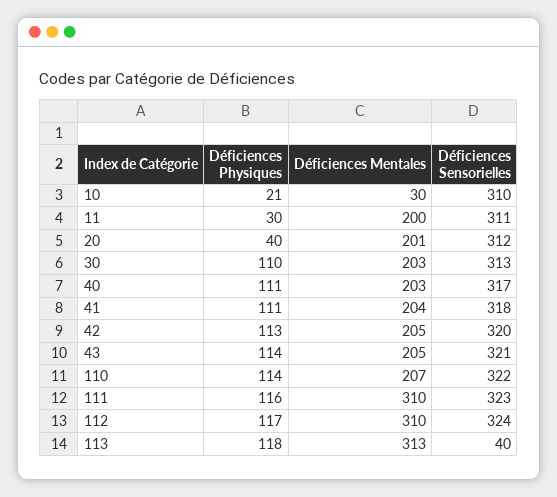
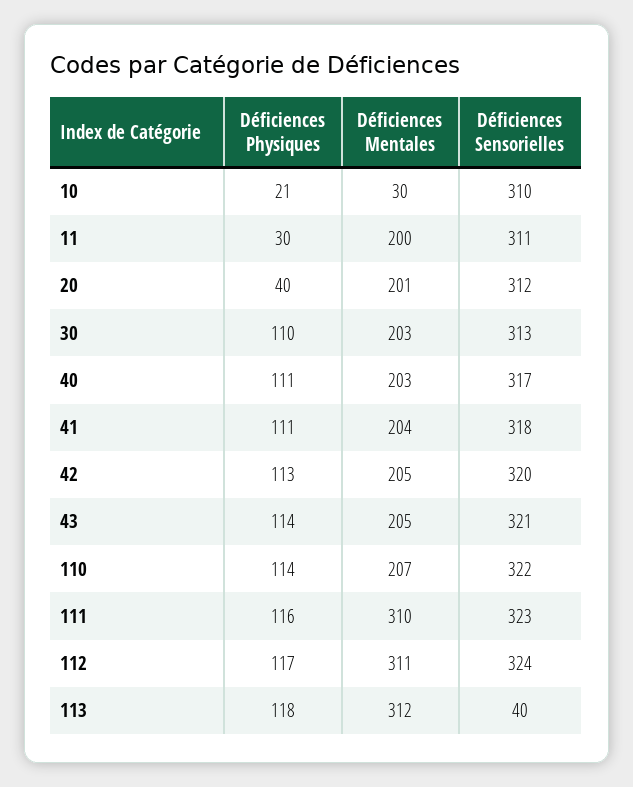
  {
    "Déficiences Physiques": {
      "10": 21,
      "11": 30,
      "20": 40,
      "30": 110,
      "40": 111,
      "41": 111,
      "42": 113,
      "43": 114,
      "110": 114,
      "111": 116,
      "112": 117,
      "113": 118
    },
    "Déficiences Mentales": {
      "10": 30,
      "11": 200,
      "20": 201,
      "30": 203,
      "40": 203,
      "41": 204,
      "42": 205,
      "43": 205,
      "110": 207,
      "111": 310,
-     "112": 310,
+     "112": 311,
-     "113": 313
+     "113": 312
    },
    "Déficiences Sensorielles": {
      "10": 310,
      "11": 311,
      "20": 312,
      "30": 313,
      "40": 317,
      "41": 318,
      "42": 320,
      "43": 321,
      "110": 322,
      "111": 323,
      "112": 324,
      "113": 40
    }
  }

